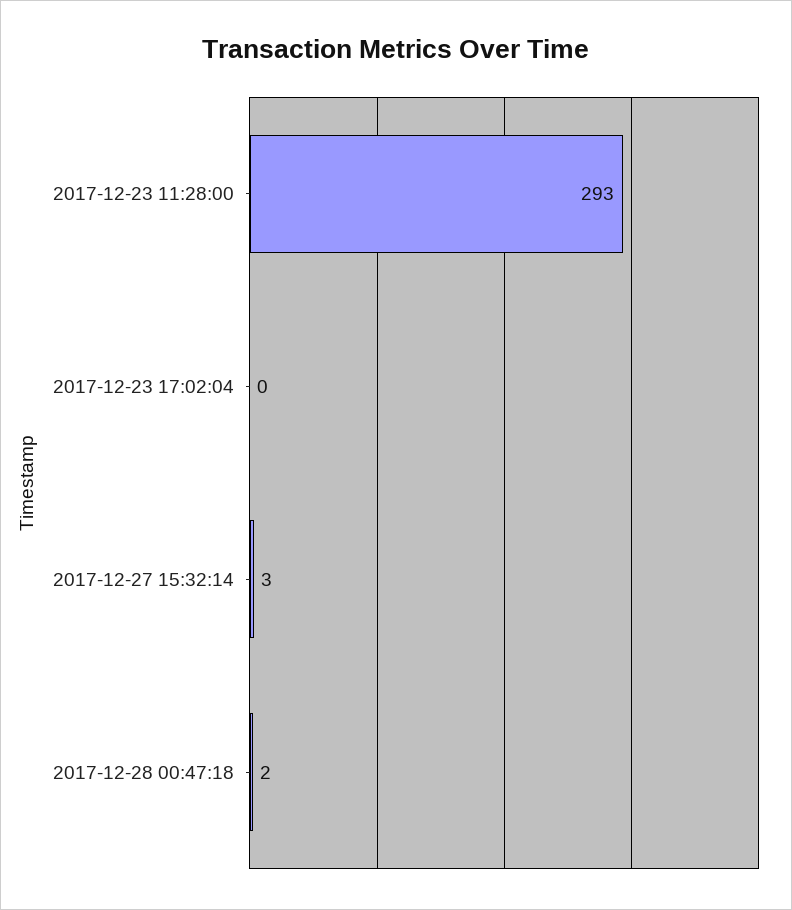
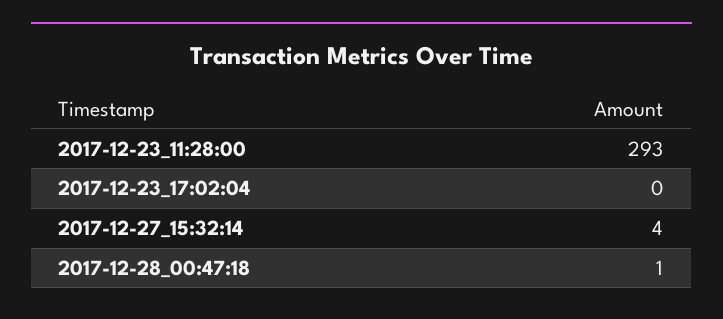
  {
    "2017-12-23 11:28:00": 293,
    "2017-12-23 17:02:04": 0,
-   "2017-12-27 15:32:14": 3,
+   "2017-12-27 15:32:14": 4,
-   "2017-12-28 00:47:18": 2
+   "2017-12-28 00:47:18": 1
  }

